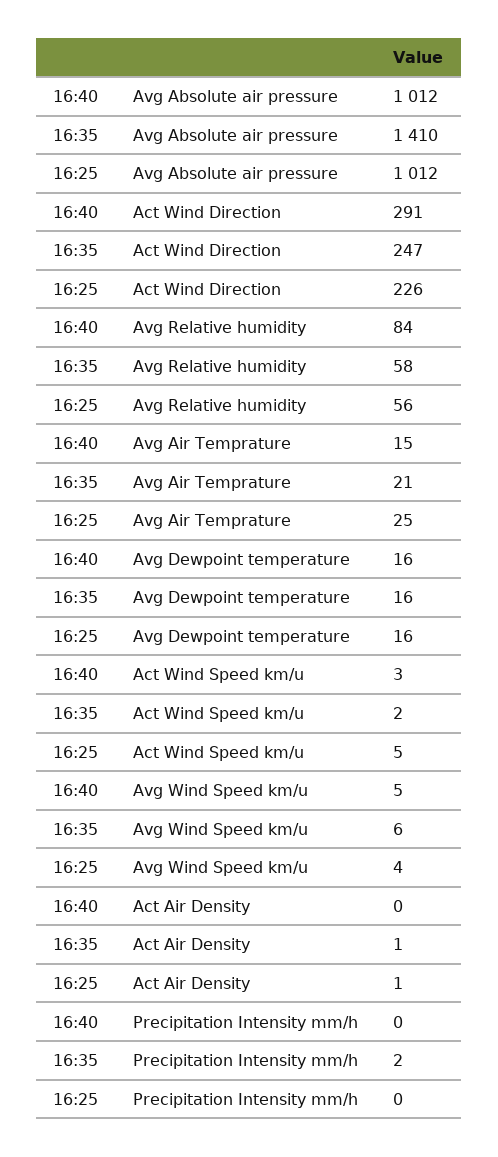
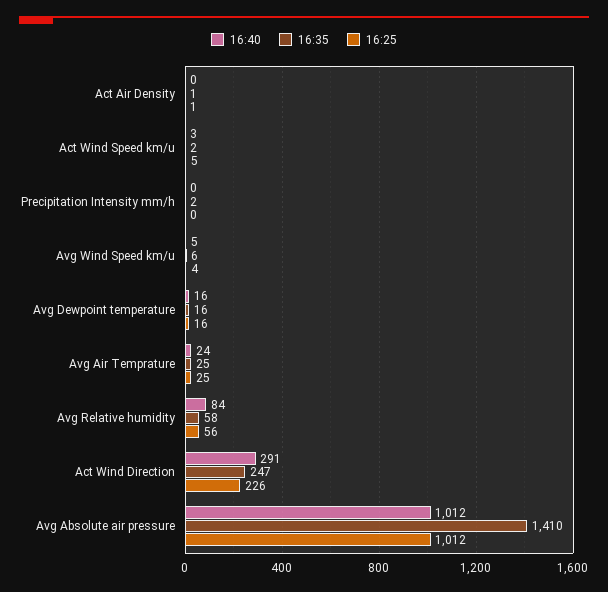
  {
    "16:40": {
      "Avg Absolute air pressure": 1012,
      "Act Wind Direction": 291,
      "Avg Relative humidity": 84,
-     "Avg Air Temprature": 15,
+     "Avg Air Temprature": 24,
      "Avg Dewpoint temperature": 16,
      "Act Wind Speed km/u": 3,
      "Avg Wind Speed km/u": 5,
      "Act Air Density": 0,
      "Precipitation Intensity mm/h": 0
    },
    "16:35": {
      "Avg Absolute air pressure": 1410,
      "Act Wind Direction": 247,
      "Avg Relative humidity": 58,
-     "Avg Air Temprature": 21,
+     "Avg Air Temprature": 25,
      "Avg Dewpoint temperature": 16,
      "Act Wind Speed km/u": 2,
      "Avg Wind Speed km/u": 6,
      "Act Air Density": 1,
      "Precipitation Intensity mm/h": 2
    },
    "16:25": {
      "Avg Absolute air pressure": 1012,
      "Act Wind Direction": 226,
      "Avg Relative humidity": 56,
      "Avg Air Temprature": 25,
      "Avg Dewpoint temperature": 16,
      "Act Wind Speed km/u": 5,
      "Avg Wind Speed km/u": 4,
      "Act Air Density": 1,
      "Precipitation Intensity mm/h": 0
    }
  }

